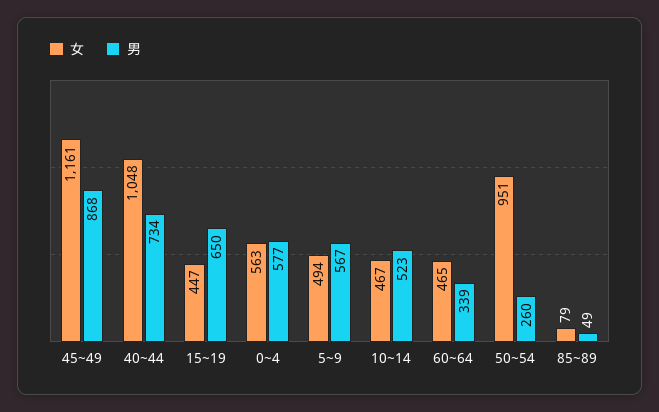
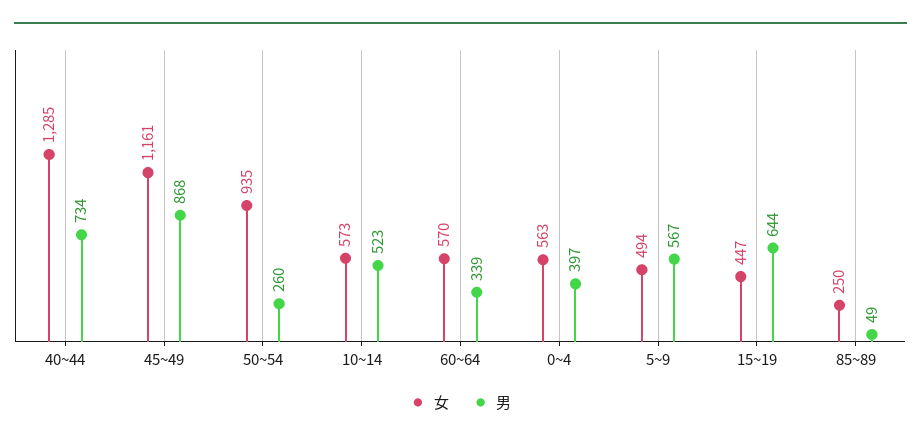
  {
    "女": {
      "45~49": 1161,
-     "40~44": 1048,
+     "40~44": 1285,
      "15~19": 447,
      "0~4": 563,
      "5~9": 494,
-     "10~14": 467,
+     "10~14": 573,
-     "60~64": 465,
+     "60~64": 570,
-     "50~54": 951,
+     "50~54": 935,
-     "85~89": 79
+     "85~89": 250
    },
    "男": {
      "45~49": 868,
      "40~44": 734,
-     "15~19": 650,
+     "15~19": 644,
-     "0~4": 577,
+     "0~4": 397,
      "5~9": 567,
      "10~14": 523,
      "60~64": 339,
      "50~54": 260,
      "85~89": 49
    }
  }

